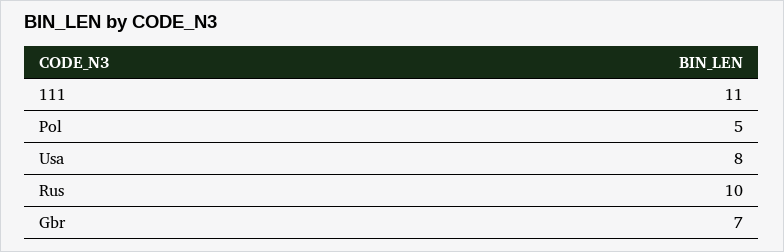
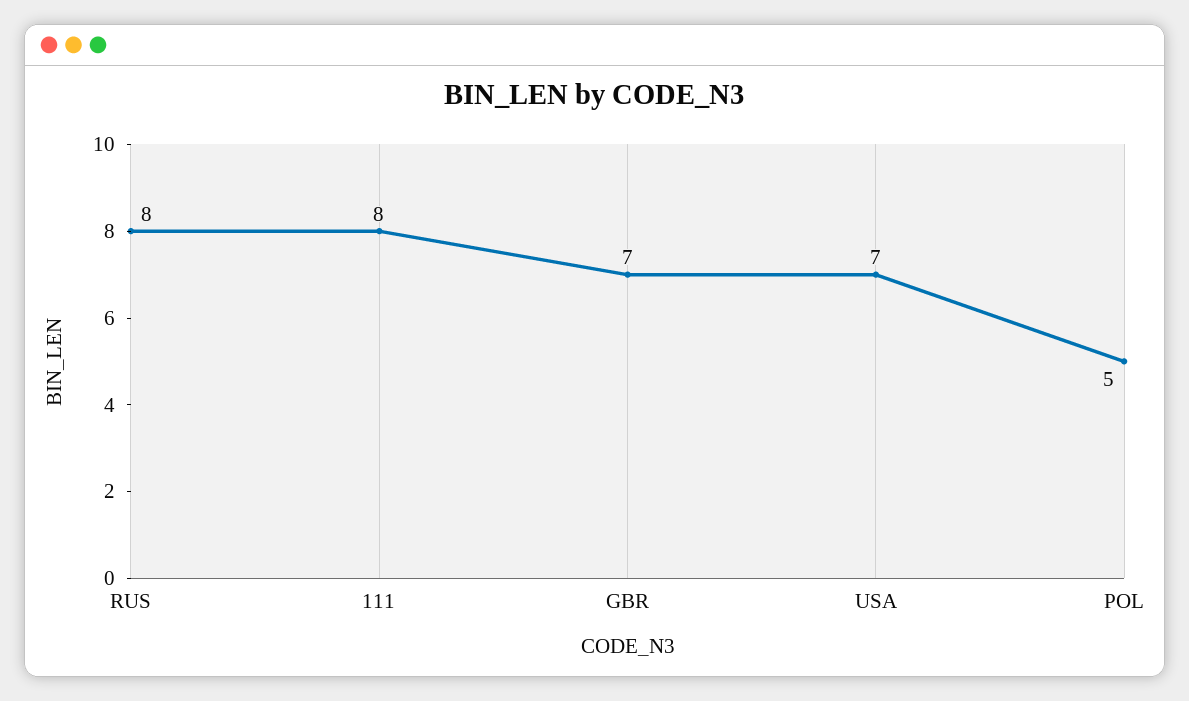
  {
-   "111": 11,
+   "111": 8,
    "Pol": 5,
-   "Usa": 8,
+   "Usa": 7,
-   "Rus": 10,
+   "Rus": 8,
    "Gbr": 7
  }

